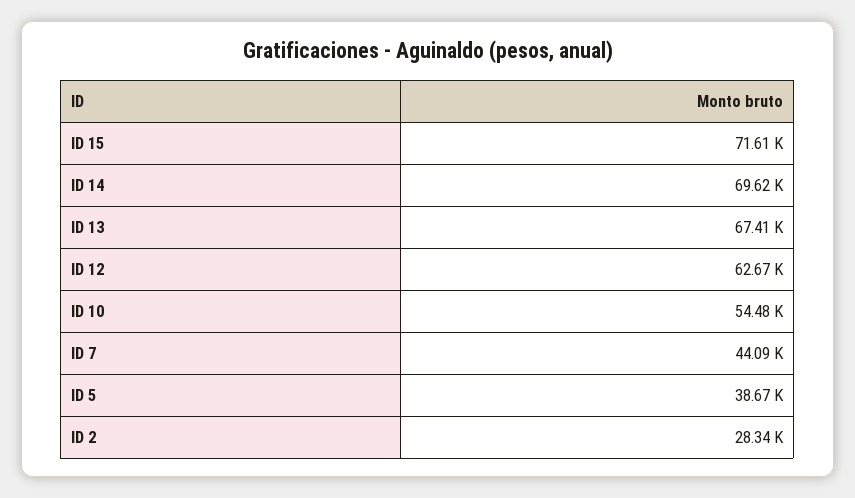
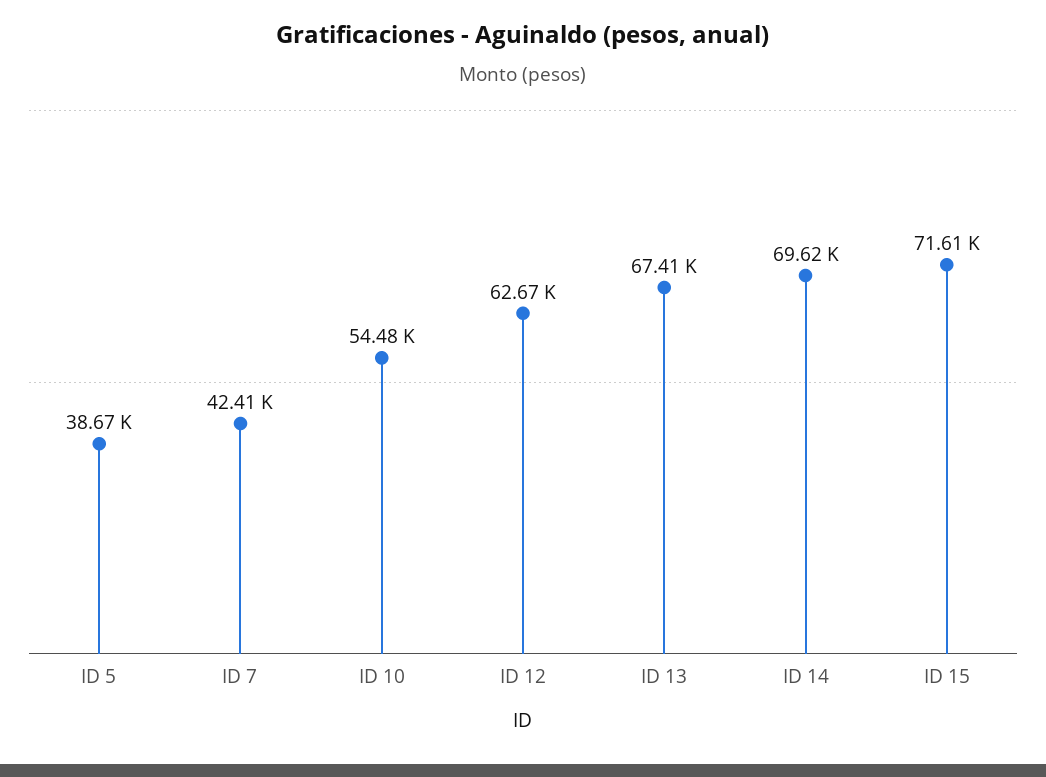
  {
    "ID 15": 71610,
    "ID 14": 69620,
    "ID 13": 67410,
    "ID 12": 62670,
    "ID 10": 54480,
-   "ID 7": 44090,
+   "ID 7": 42410,
-   "ID 5": 38670,
+   "ID 5": 38670
-   "ID 2": 28340
  }

